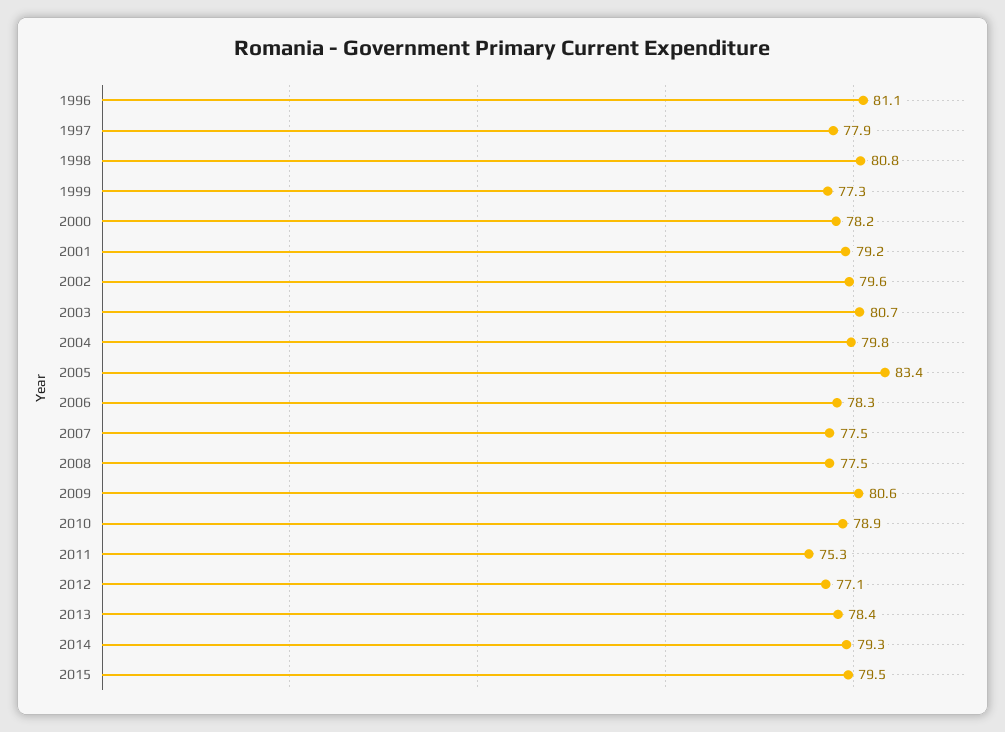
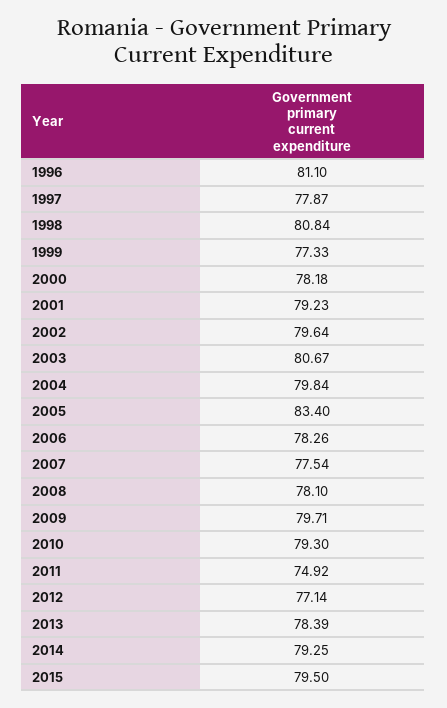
  {
    "1996": 81.1,
    "1997": 77.87,
    "1998": 80.84,
    "1999": 77.33,
    "2000": 78.18,
    "2001": 79.23,
    "2002": 79.64,
    "2003": 80.67,
    "2004": 79.84,
    "2005": 83.4,
    "2006": 78.26,
    "2007": 77.54,
-   "2008": 77.5,
+   "2008": 78.1,
-   "2009": 80.6,
+   "2009": 79.71,
-   "2010": 78.9,
+   "2010": 79.3,
-   "2011": 75.3,
+   "2011": 74.92,
    "2012": 77.14,
    "2013": 78.39,
    "2014": 79.25,
    "2015": 79.5
  }

